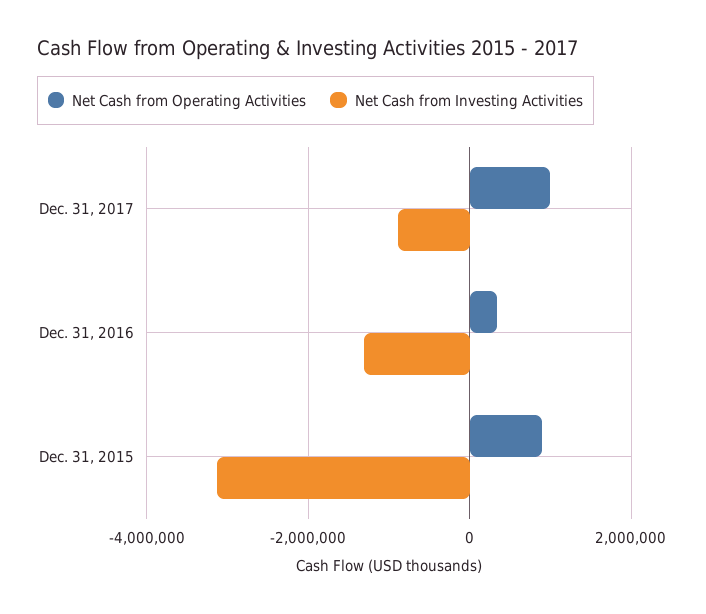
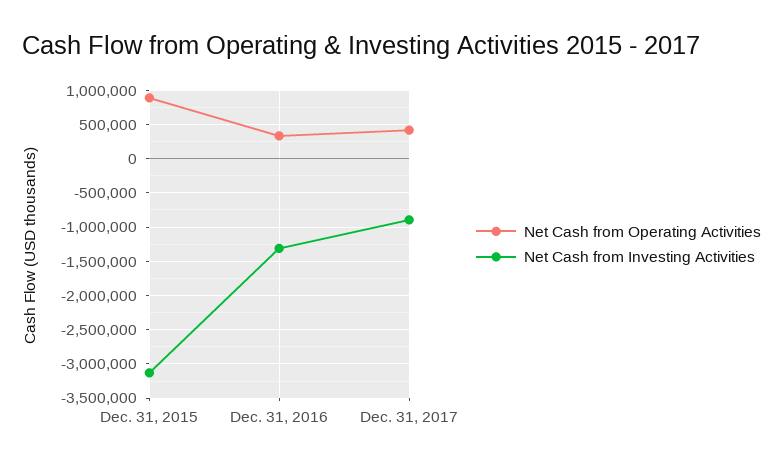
  {
    "Net Cash from Operating Activities": {
-     "Dec. 31, 2017": 1000000,
+     "Dec. 31, 2017": 400000,
      "Dec. 31, 2016": 300000,
      "Dec. 31, 2015": 900000
    },
    "Net Cash from Investing Activities": {
      "Dec. 31, 2017": -900000,
      "Dec. 31, 2016": -1300000,
      "Dec. 31, 2015": -3100000
    }
  }

